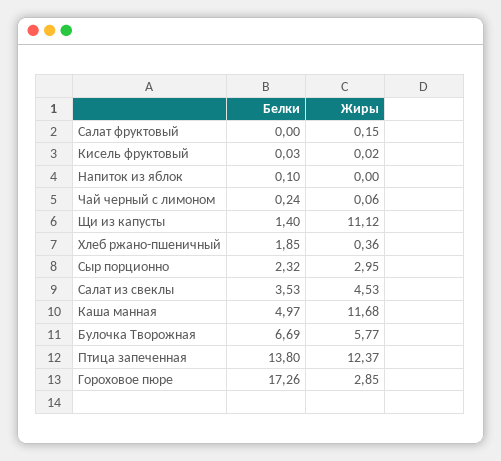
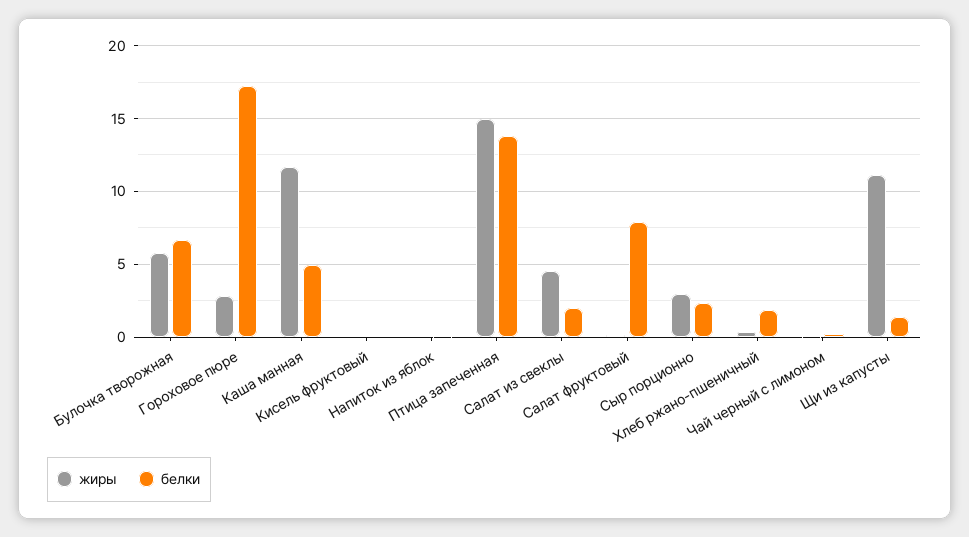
  {
    "Белки": {
-     "Салат фруктовый": 0,
+     "Салат фруктовый": 8,
      "Кисель фруктовый": 0.03,
      "Напиток из яблок": 0.1,
      "Чай черный с лимоном": 0.24,
      "Щи из капусты": 1.4,
      "Хлеб ржано-пшеничный": 1.85,
      "Сыр порционно": 2.32,
-     "Салат из свеклы": 3.53,
+     "Салат из свеклы": 2,
      "Каша манная": 4.97,
      "Булочка Творожная": 6.69,
      "Птица запеченная": 13.8,
      "Гороховое пюре": 17.26
    },
    "Жиры": {
      "Салат фруктовый": 0.15,
      "Кисель фруктовый": 0.02,
      "Напиток из яблок": 0,
      "Чай черный с лимоном": 0.06,
      "Щи из капусты": 11.12,
      "Хлеб ржано-пшеничный": 0.36,
      "Сыр порционно": 2.95,
      "Салат из свеклы": 4.53,
      "Каша манная": 11.68,
      "Булочка Творожная": 5.77,
-     "Птица запеченная": 12.37,
+     "Птица запеченная": 15,
      "Гороховое пюре": 2.85
    }
  }

